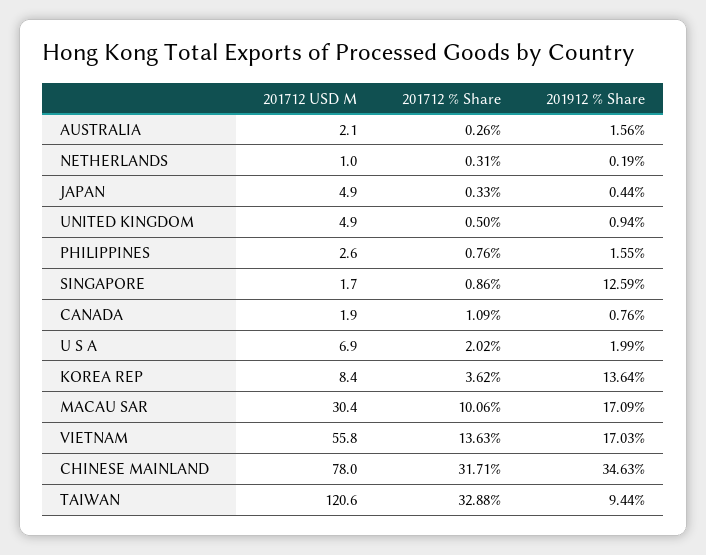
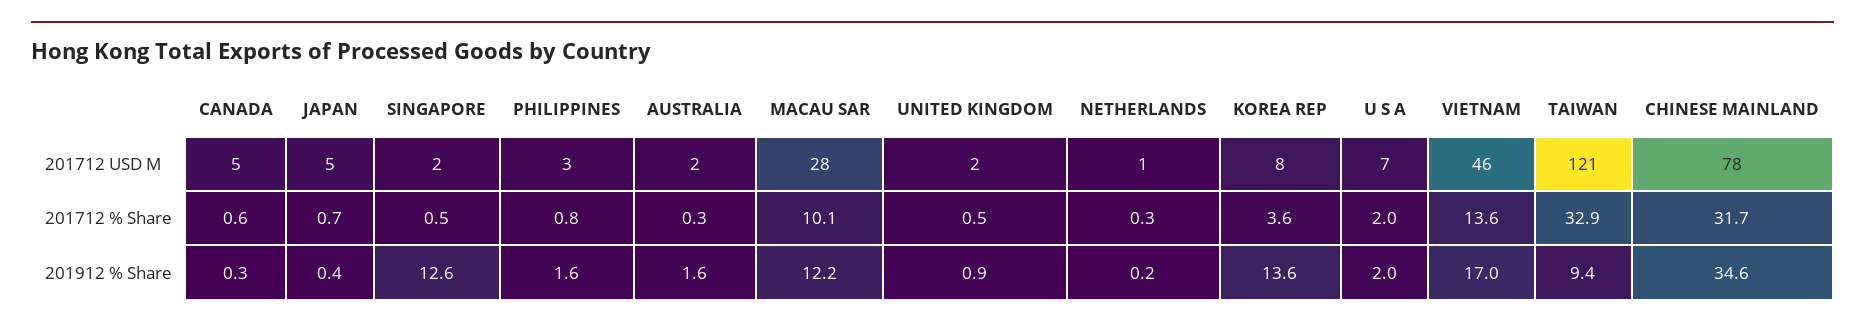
  {
    "201712 USD M": {
      "AUSTRALIA": 2.1,
      "NETHERLANDS": 1,
      "JAPAN": 4.9,
-     "UNITED KINGDOM": 4.9,
+     "UNITED KINGDOM": 2,
      "PHILIPPINES": 2.6,
      "SINGAPORE": 1.7,
-     "CANADA": 1.9,
+     "CANADA": 5,
      "U S A": 6.9,
      "KOREA REP": 8.4,
-     "MACAU SAR": 30.4,
+     "MACAU SAR": 28,
-     "VIETNAM": 55.8,
+     "VIETNAM": 46,
      "CHINESE MAINLAND": 78,
      "TAIWAN": 120.6
    },
    "201712 % Share": {
      "AUSTRALIA": 0.26,
      "NETHERLANDS": 0.31,
-     "JAPAN": 0.33,
+     "JAPAN": 0.7,
      "UNITED KINGDOM": 0.5,
      "PHILIPPINES": 0.76,
-     "SINGAPORE": 0.86,
+     "SINGAPORE": 0.5,
-     "CANADA": 1.09,
+     "CANADA": 0.6,
      "U S A": 2.02,
      "KOREA REP": 3.62,
      "MACAU SAR": 10.06,
      "VIETNAM": 13.63,
      "CHINESE MAINLAND": 31.71,
      "TAIWAN": 32.88
    },
    "201912 % Share": {
      "AUSTRALIA": 1.56,
      "NETHERLANDS": 0.19,
      "JAPAN": 0.44,
      "UNITED KINGDOM": 0.94,
      "PHILIPPINES": 1.55,
      "SINGAPORE": 12.59,
-     "CANADA": 0.76,
+     "CANADA": 0.3,
      "U S A": 1.99,
      "KOREA REP": 13.64,
-     "MACAU SAR": 17.09,
+     "MACAU SAR": 12.2,
      "VIETNAM": 17.03,
      "CHINESE MAINLAND": 34.63,
      "TAIWAN": 9.44
    }
  }

